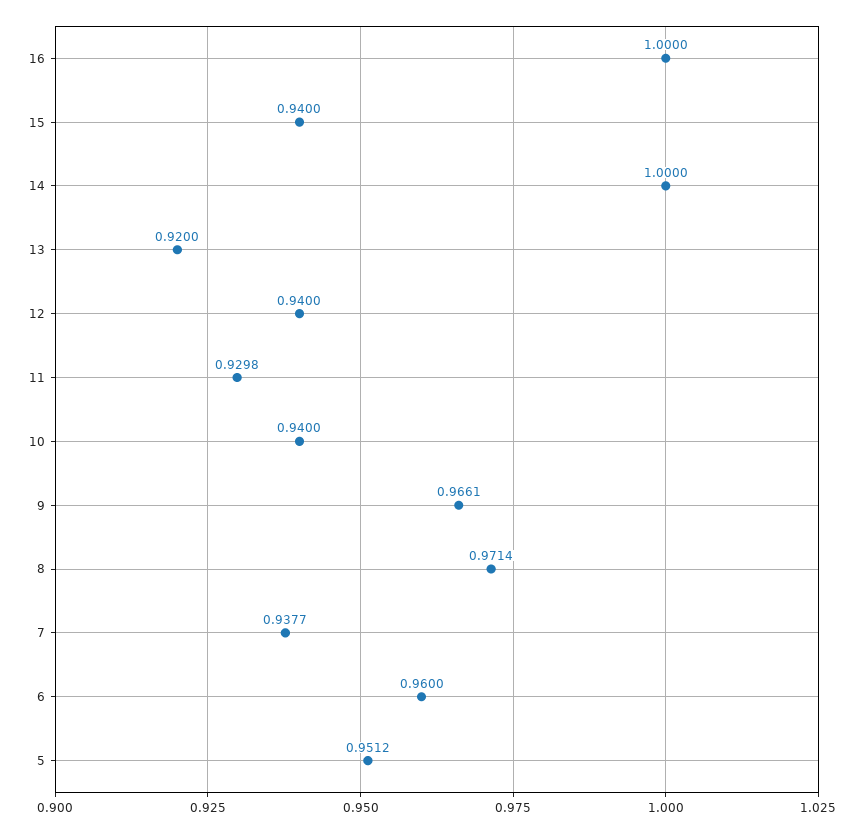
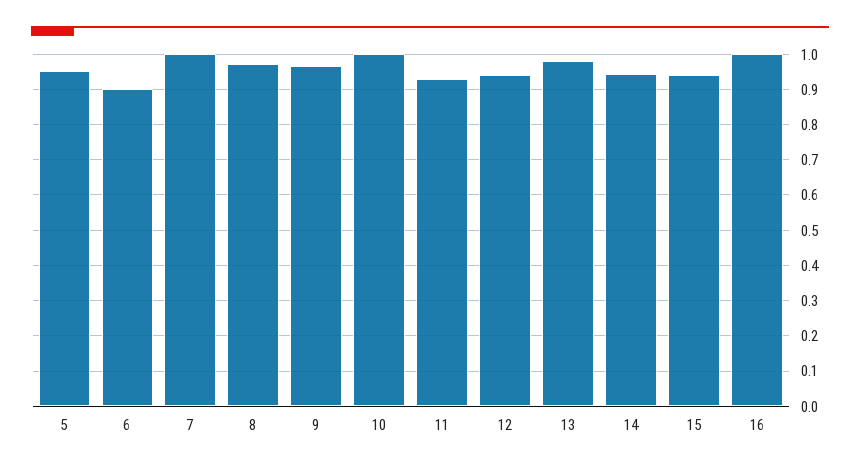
  {
    "16": 1,
    "15": 0.94,
-   "14": 1,
+   "14": 0.94,
-   "13": 0.92,
+   "13": 0.98,
    "12": 0.94,
    "11": 0.9298,
-   "10": 0.94,
+   "10": 1,
    "9": 0.9661,
    "8": 0.9714,
-   "7": 0.9377,
+   "7": 1,
-   "6": 0.96,
+   "6": 0.9,
    "5": 0.9512
  }

